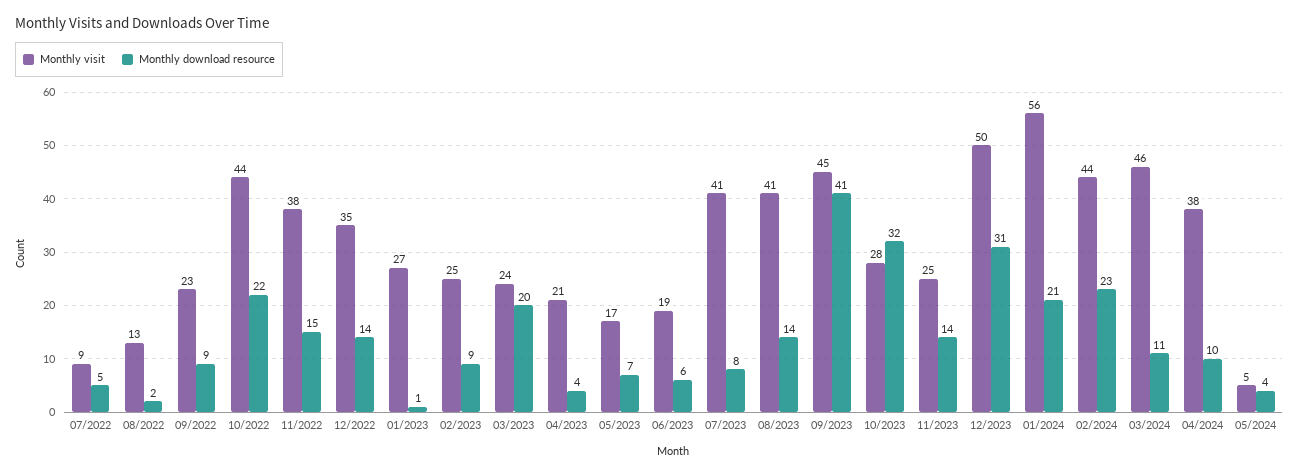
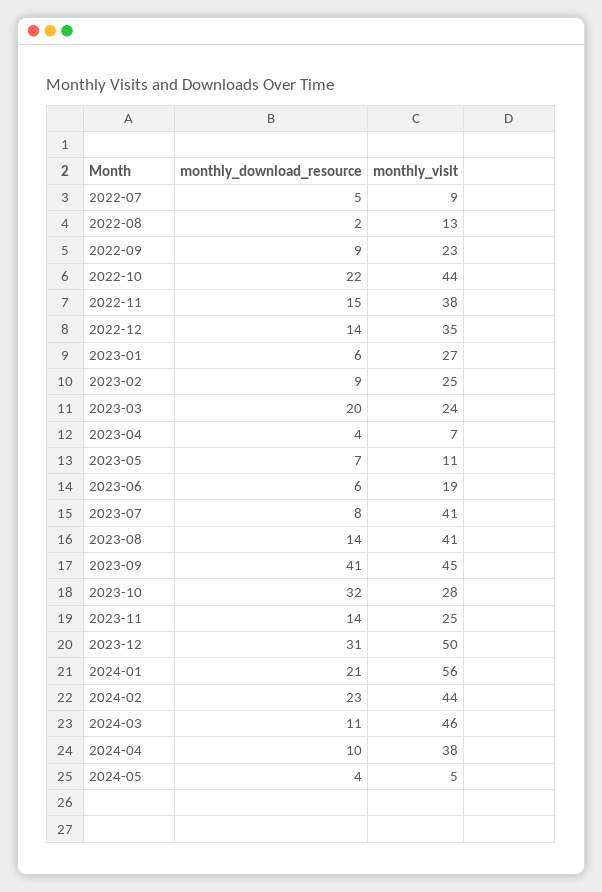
  {
    "Monthly visit": {
      "07/2022": 9,
      "08/2022": 13,
      "09/2022": 23,
      "10/2022": 44,
      "11/2022": 38,
      "12/2022": 35,
      "01/2023": 27,
      "02/2023": 25,
      "03/2023": 24,
-     "04/2023": 21,
+     "04/2023": 7,
-     "05/2023": 17,
+     "05/2023": 11,
      "06/2023": 19,
      "07/2023": 41,
      "08/2023": 41,
      "09/2023": 45,
      "10/2023": 28,
      "11/2023": 25,
      "12/2023": 50,
      "01/2024": 56,
      "02/2024": 44,
      "03/2024": 46,
      "04/2024": 38,
      "05/2024": 5
    },
    "Monthly download resource": {
      "07/2022": 5,
      "08/2022": 2,
      "09/2022": 9,
      "10/2022": 22,
      "11/2022": 15,
      "12/2022": 14,
-     "01/2023": 1,
+     "01/2023": 6,
      "02/2023": 9,
      "03/2023": 20,
      "04/2023": 4,
      "05/2023": 7,
      "06/2023": 6,
      "07/2023": 8,
      "08/2023": 14,
      "09/2023": 41,
      "10/2023": 32,
      "11/2023": 14,
      "12/2023": 31,
      "01/2024": 21,
      "02/2024": 23,
      "03/2024": 11,
      "04/2024": 10,
      "05/2024": 4
    }
  }

